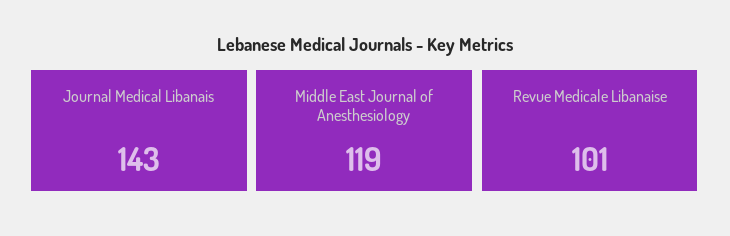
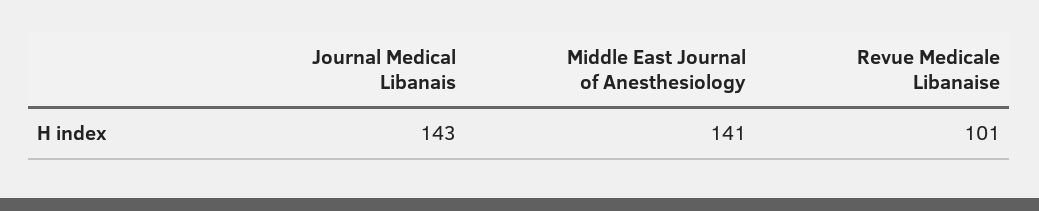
  {
    "Journal Medical Libanais": 143,
-   "Middle East Journal of Anesthesiology": 119,
+   "Middle East Journal of Anesthesiology": 141,
    "Revue Medicale Libanaise": 101
  }

